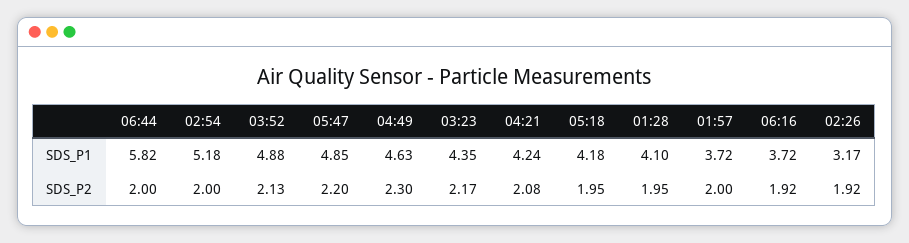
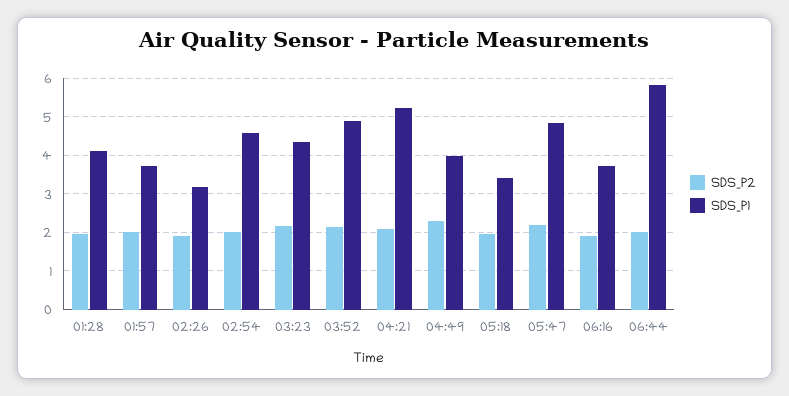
  {
    "SDS_P1": {
      "06:44": 5.82,
-     "02:54": 5.18,
+     "02:54": 4.6,
      "03:52": 4.88,
      "05:47": 4.85,
-     "04:49": 4.63,
+     "04:49": 4,
      "03:23": 4.35,
-     "04:21": 4.24,
+     "04:21": 5.2,
-     "05:18": 4.18,
+     "05:18": 3.4,
      "01:28": 4.1,
      "01:57": 3.72,
      "06:16": 3.72,
      "02:26": 3.17
    },
    "SDS_P2": {
      "06:44": 2,
      "02:54": 2,
      "03:52": 2.13,
      "05:47": 2.2,
      "04:49": 2.3,
      "03:23": 2.17,
      "04:21": 2.08,
      "05:18": 1.95,
      "01:28": 1.95,
      "01:57": 2,
      "06:16": 1.92,
      "02:26": 1.92
    }
  }

